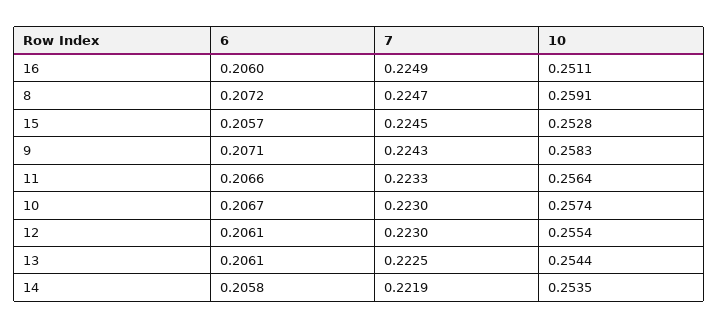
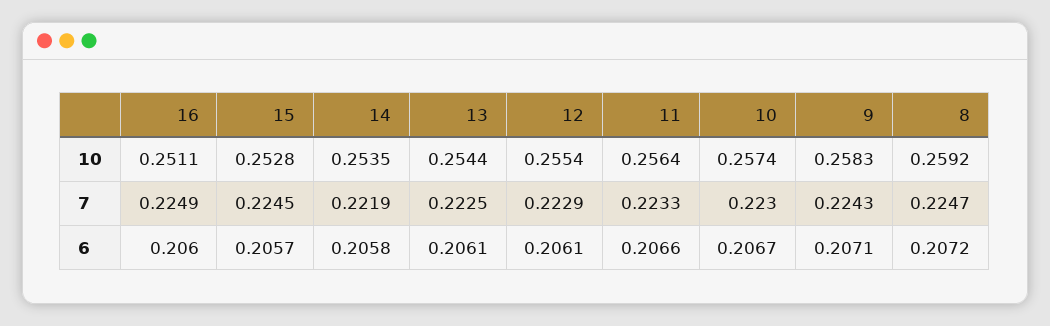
  {
    "6": {
      "16": 0.206,
      "8": 0.2072,
      "15": 0.2057,
      "9": 0.2071,
      "11": 0.2066,
      "10": 0.2067,
      "12": 0.2061,
      "13": 0.2061,
      "14": 0.2058
    },
    "7": {
      "16": 0.2249,
      "8": 0.2247,
      "15": 0.2245,
      "9": 0.2243,
      "11": 0.2233,
      "10": 0.223,
-     "12": 0.223,
+     "12": 0.2229,
      "13": 0.2225,
      "14": 0.2219
    },
    "10": {
      "16": 0.2511,
-     "8": 0.2591,
+     "8": 0.2592,
      "15": 0.2528,
      "9": 0.2583,
      "11": 0.2564,
      "10": 0.2574,
      "12": 0.2554,
      "13": 0.2544,
      "14": 0.2535
    }
  }

